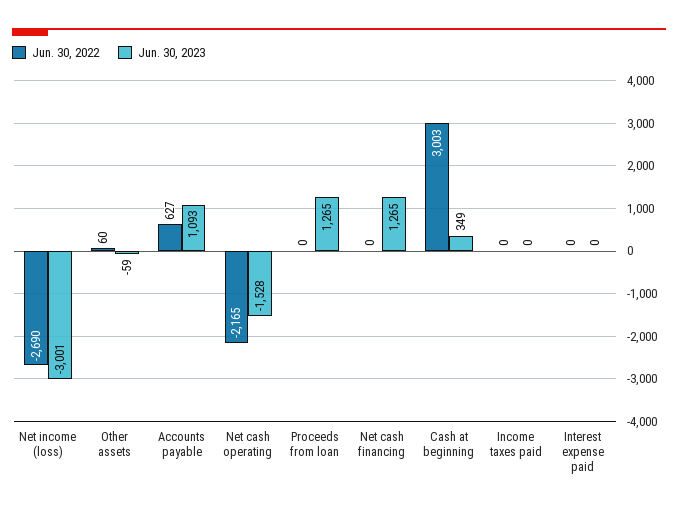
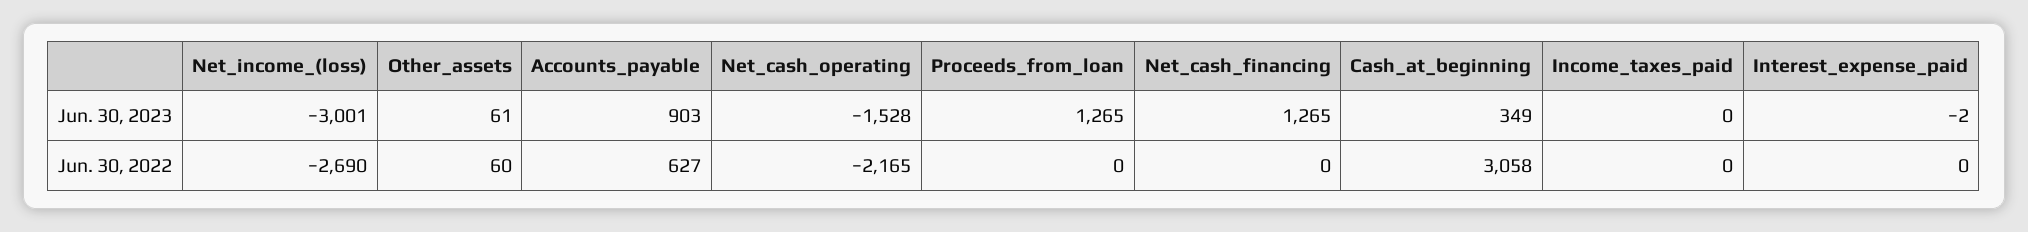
  {
    "Jun. 30, 2022": {
      "Net income (loss)": -2690,
      "Other assets": 60,
      "Accounts payable": 627,
      "Net cash operating": -2165,
      "Proceeds from loan": 0,
      "Net cash financing": 0,
-     "Cash at beginning": 3003,
+     "Cash at beginning": 3058,
      "Income taxes paid": 0,
      "Interest expense paid": 0
    },
    "Jun. 30, 2023": {
      "Net income (loss)": -3001,
-     "Other assets": -59,
+     "Other assets": 61,
-     "Accounts payable": 1093,
+     "Accounts payable": 903,
      "Net cash operating": -1528,
      "Proceeds from loan": 1265,
      "Net cash financing": 1265,
      "Cash at beginning": 349,
      "Income taxes paid": 0,
-     "Interest expense paid": 0
+     "Interest expense paid": -2
    }
  }

